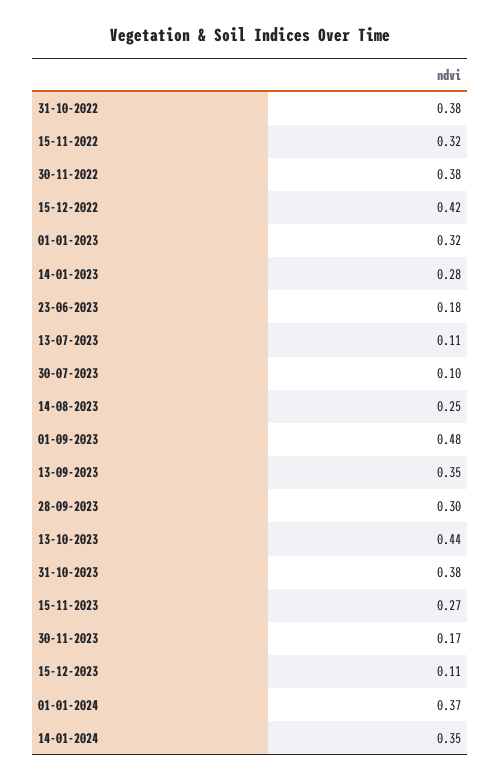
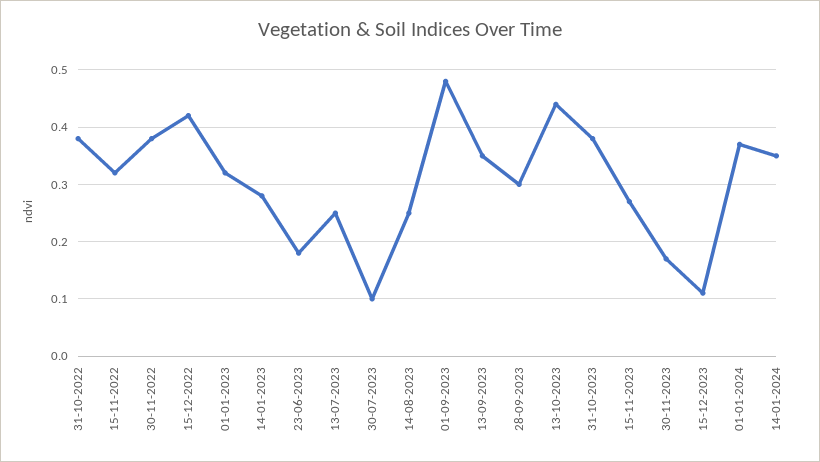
  {
    "31-10-2022": 0.38,
    "15-11-2022": 0.32,
    "30-11-2022": 0.38,
    "15-12-2022": 0.42,
    "01-01-2023": 0.32,
    "14-01-2023": 0.28,
    "23-06-2023": 0.18,
-   "13-07-2023": 0.11,
+   "13-07-2023": 0.25,
    "30-07-2023": 0.1,
    "14-08-2023": 0.25,
    "01-09-2023": 0.48,
    "13-09-2023": 0.35,
    "28-09-2023": 0.3,
    "13-10-2023": 0.44,
    "31-10-2023": 0.38,
    "15-11-2023": 0.27,
    "30-11-2023": 0.17,
    "15-12-2023": 0.11,
    "01-01-2024": 0.37,
    "14-01-2024": 0.35
  }

